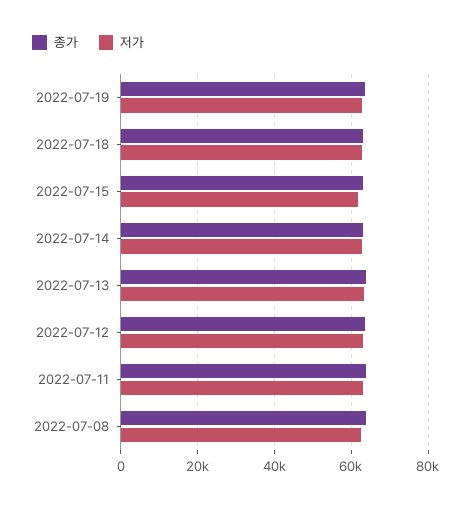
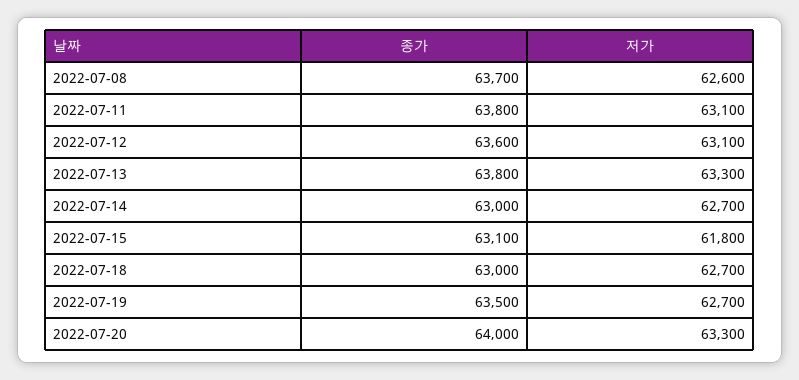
  {
    "종가": {
      "2022-07-19": 63500,
      "2022-07-18": 63000,
      "2022-07-15": 63100,
      "2022-07-14": 63000,
      "2022-07-13": 63800,
      "2022-07-12": 63600,
      "2022-07-11": 63800,
-     "2022-07-08": 63700
+     "2022-07-08": 63700,
+     "2022-07-20": 64000
    },
    "저가": {
      "2022-07-19": 62700,
      "2022-07-18": 62700,
      "2022-07-15": 61800,
      "2022-07-14": 62700,
      "2022-07-13": 63300,
      "2022-07-12": 63100,
      "2022-07-11": 63100,
-     "2022-07-08": 62600
+     "2022-07-08": 62600,
+     "2022-07-20": 63300
    }
  }

